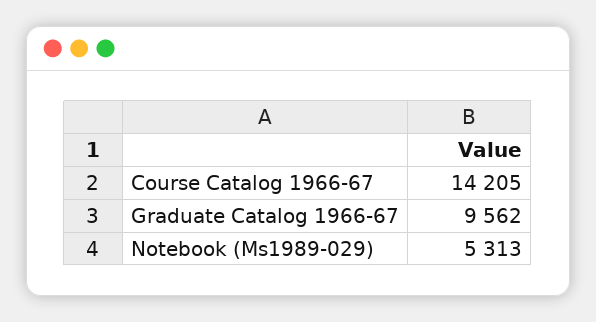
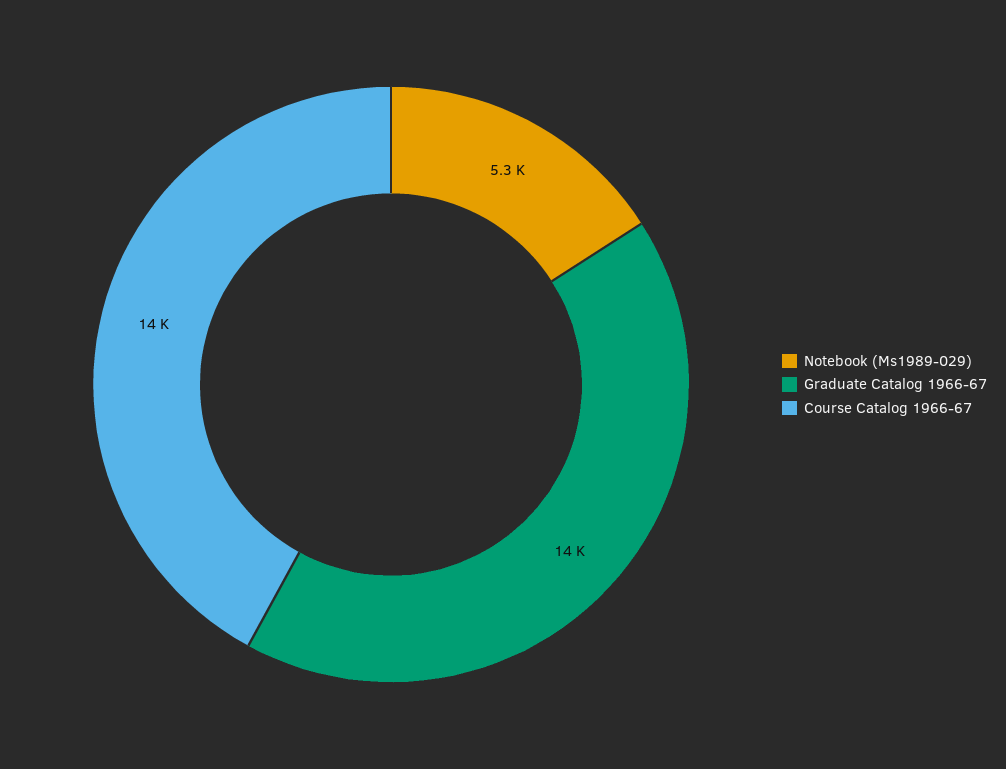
  {
    "Course Catalog 1966-67": 14205,
-   "Graduate Catalog 1966-67": 9562,
+   "Graduate Catalog 1966-67": 14000,
    "Notebook (Ms1989-029)": 5313
  }

